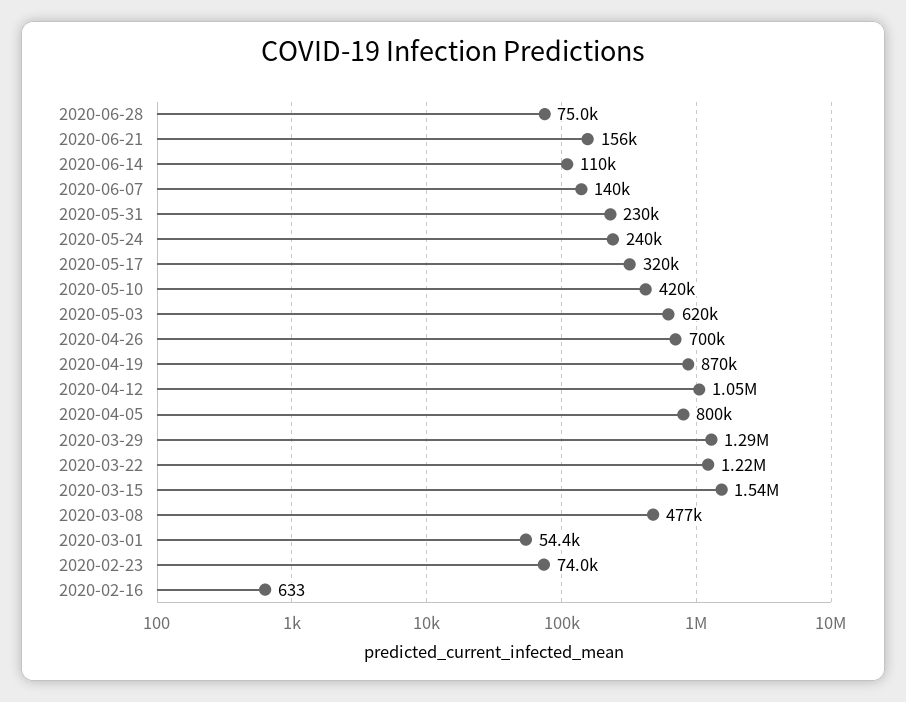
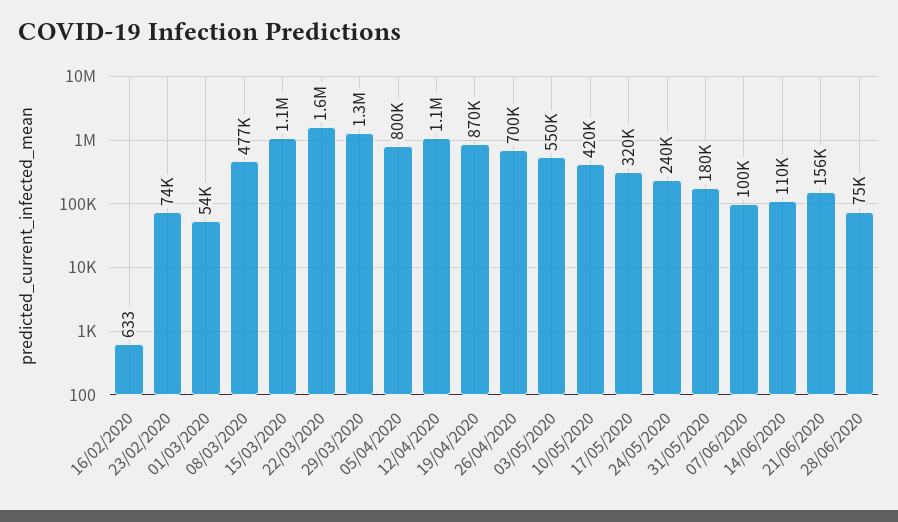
  {
    "2020-06-28": 75000,
    "2020-06-21": 156000,
    "2020-06-14": 110000,
-   "2020-06-07": 140000,
+   "2020-06-07": 100000,
-   "2020-05-31": 230000,
+   "2020-05-31": 180000,
    "2020-05-24": 240000,
    "2020-05-17": 320000,
    "2020-05-10": 420000,
-   "2020-05-03": 620000,
+   "2020-05-03": 550000,
    "2020-04-26": 700000,
    "2020-04-19": 870000,
    "2020-04-12": 1050000,
    "2020-04-05": 800000,
    "2020-03-29": 1290000,
-   "2020-03-22": 1220000,
+   "2020-03-22": 1600000,
-   "2020-03-15": 1540000,
+   "2020-03-15": 1100000,
    "2020-03-08": 477000,
    "2020-03-01": 54400,
    "2020-02-23": 74000,
    "2020-02-16": 633
  }

